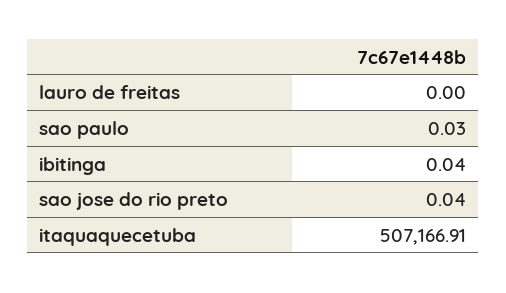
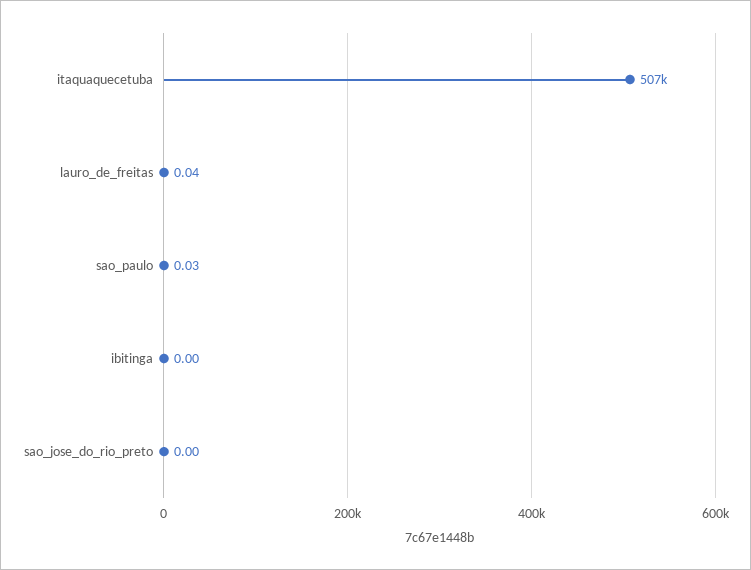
  {
-   "lauro de freitas": 0,
+   "lauro de freitas": 0.04,
    "sao paulo": 0.03,
-   "ibitinga": 0.04,
+   "ibitinga": 0,
-   "sao jose do rio preto": 0.04,
+   "sao jose do rio preto": 0,
    "itaquaquecetuba": 507166.91
  }

